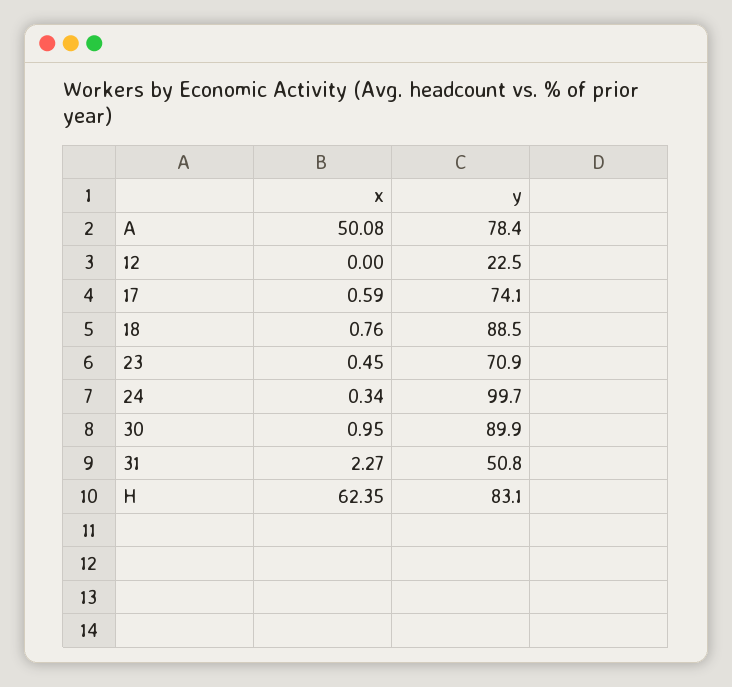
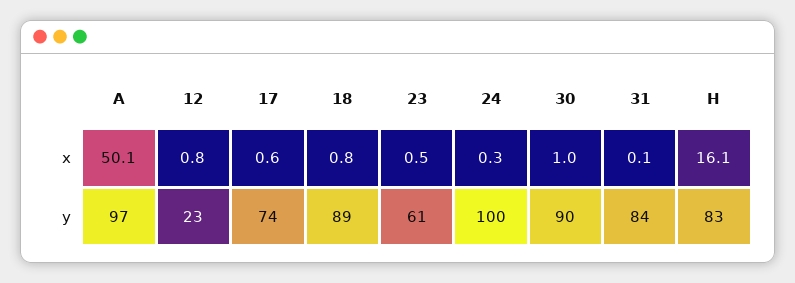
  {
    "x": {
      "A": 50.08,
-     "12": 0,
+     "12": 0.8,
      "17": 0.59,
      "18": 0.76,
      "23": 0.45,
      "24": 0.34,
      "30": 0.95,
-     "31": 2.27,
+     "31": 0.1,
-     "H": 62.35
+     "H": 16.1
    },
    "y": {
-     "A": 78.4,
+     "A": 97,
      "12": 22.5,
      "17": 74.1,
      "18": 88.5,
-     "23": 70.9,
+     "23": 61,
      "24": 99.7,
      "30": 89.9,
-     "31": 50.8,
+     "31": 84,
      "H": 83.1
    }
  }

